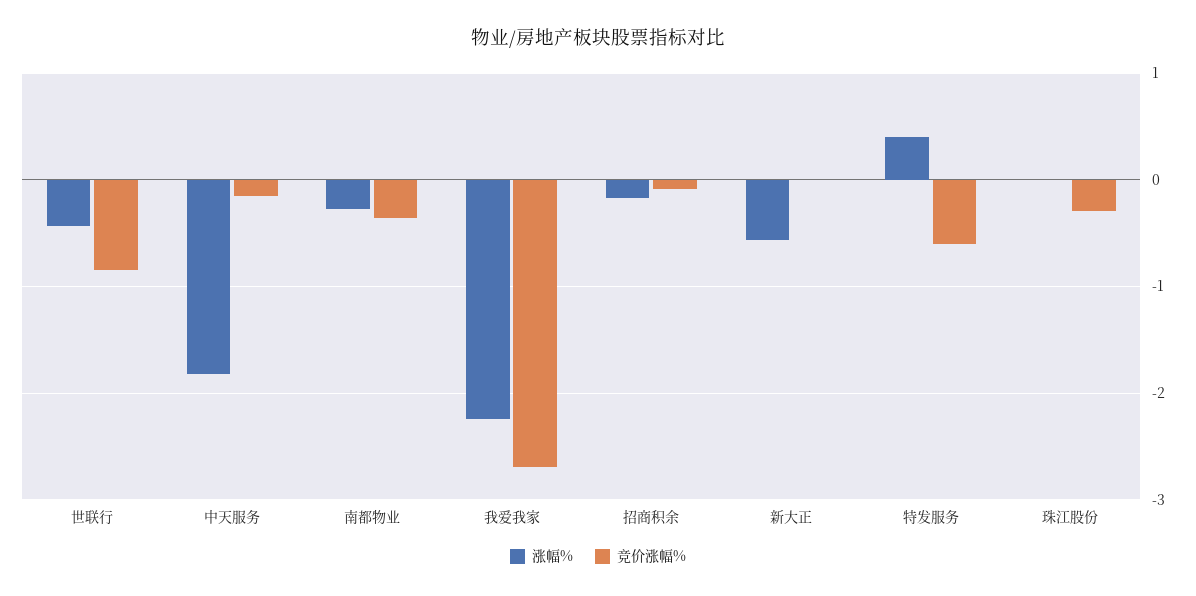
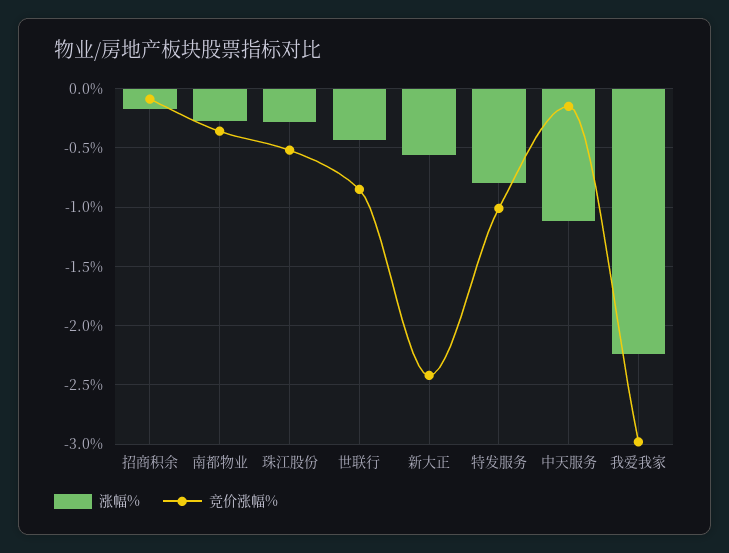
  {
    "涨幅%": {
      "世联行": -0.4,
-     "中天服务": -1.8,
+     "中天服务": -1.1,
      "南都物业": -0.3,
      "我爱我家": -2.2,
      "招商积余": -0.2,
      "新大正": -0.6,
-     "特发服务": 0.4,
+     "特发服务": -0.8,
-     "珠江股份": 0
+     "珠江股份": -0.3
    },
    "竞价涨幅%": {
      "世联行": -0.9,
      "中天服务": -0.2,
      "南都物业": -0.4,
-     "我爱我家": -2.7,
+     "我爱我家": -3,
      "招商积余": -0.1,
-     "新大正": 0,
+     "新大正": -2.4,
-     "特发服务": -0.6,
+     "特发服务": -1,
-     "珠江股份": -0.3
+     "珠江股份": -0.5
    }
  }

